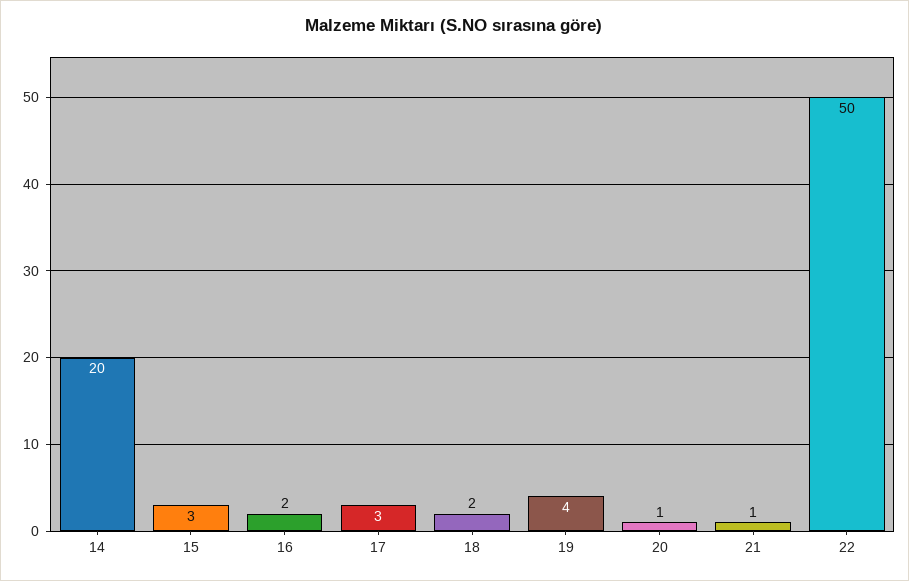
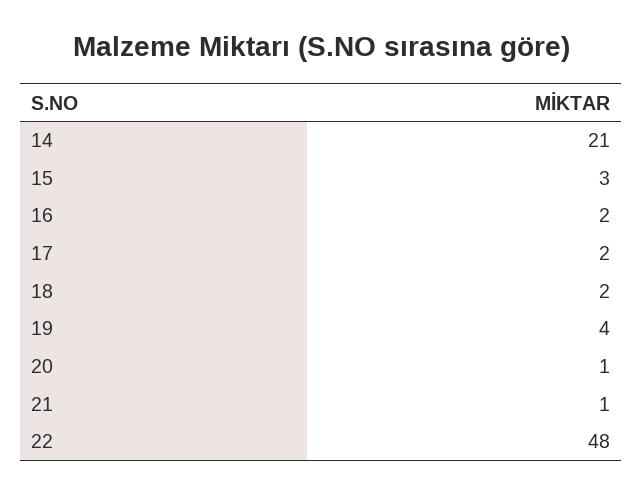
  {
-   "14": 20,
+   "14": 21,
    "15": 3,
    "16": 2,
-   "17": 3,
+   "17": 2,
    "18": 2,
    "19": 4,
    "20": 1,
    "21": 1,
-   "22": 50
+   "22": 48
  }

